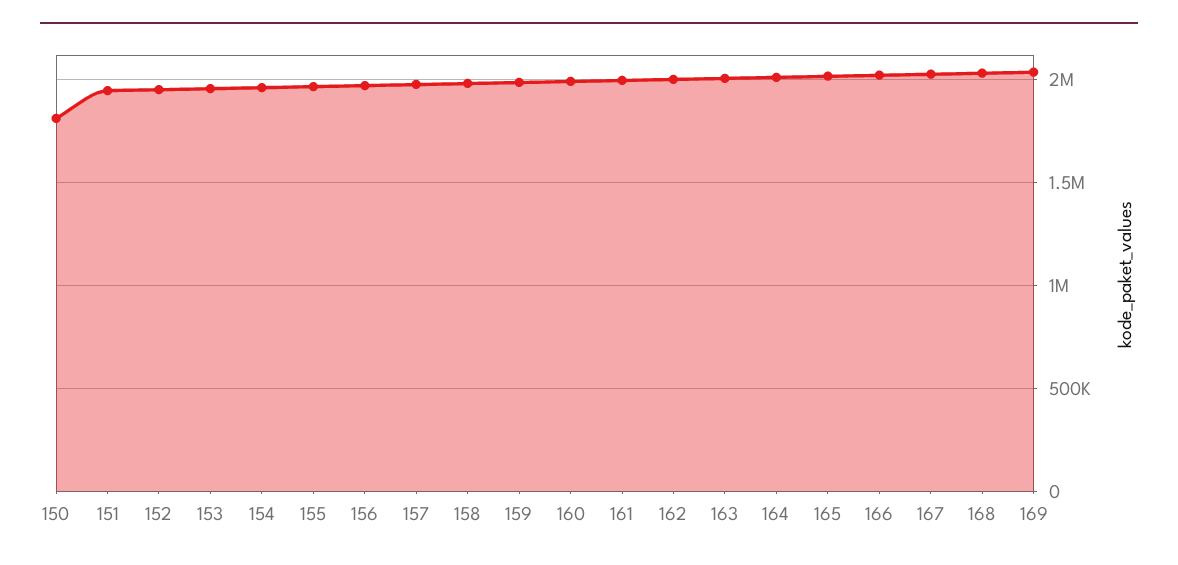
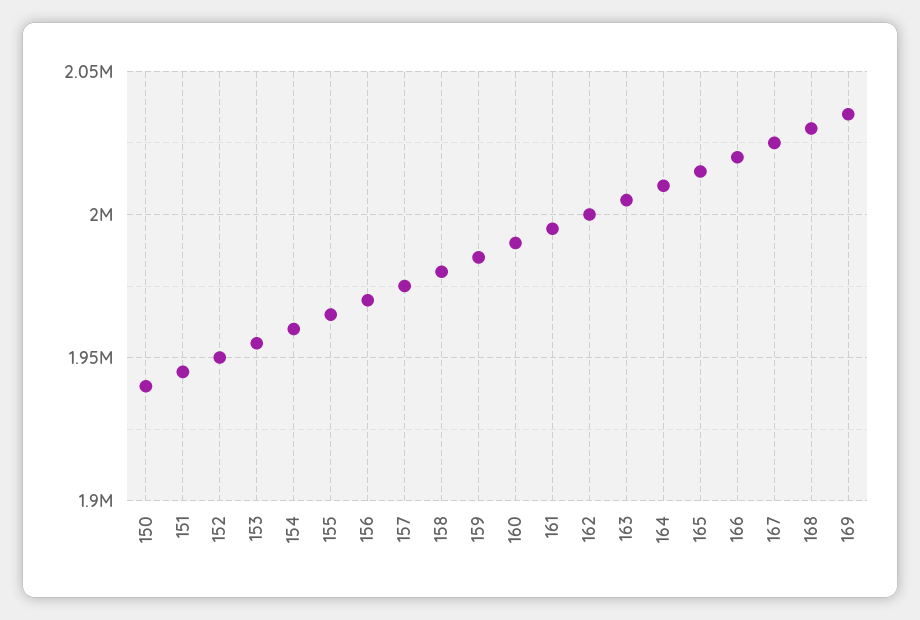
  {
-   "150": 1800000,
+   "150": 1940000,
    "151": 1945000,
    "152": 1950000,
    "153": 1955000,
    "154": 1960000,
    "155": 1965000,
    "156": 1970000,
    "157": 1975000,
    "158": 1980000,
    "159": 1985000,
    "160": 1990000,
    "161": 1995000,
    "162": 2000000,
    "163": 2005000,
    "164": 2010000,
    "165": 2015000,
    "166": 2020000,
    "167": 2025000,
    "168": 2030000,
    "169": 2035000
  }

